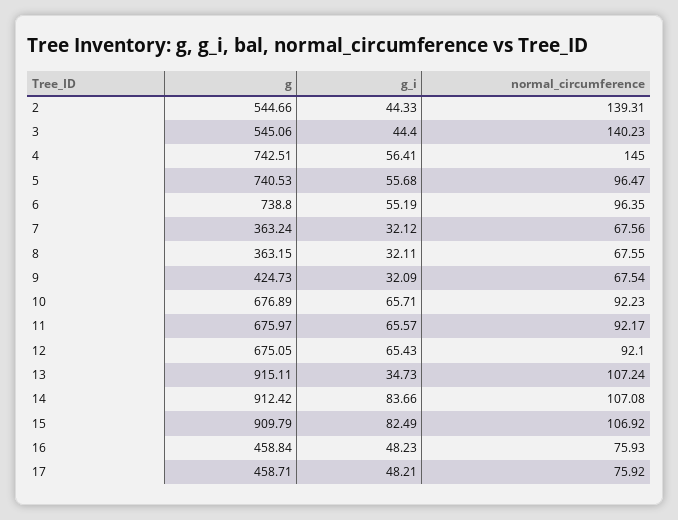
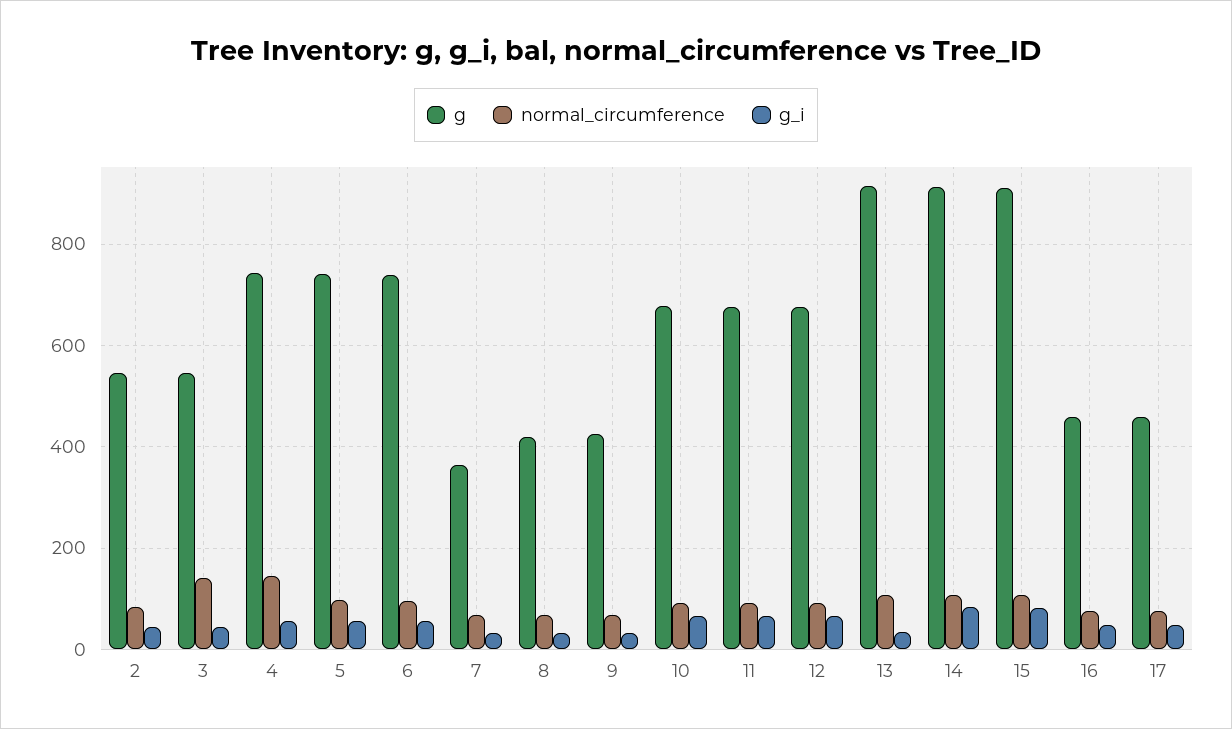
  {
    "g": {
      "2": 544.66,
      "3": 545.06,
      "4": 742.51,
      "5": 740.53,
      "6": 738.8,
      "7": 363.24,
-     "8": 363.15,
+     "8": 420,
      "9": 424.73,
      "10": 676.89,
      "11": 675.97,
      "12": 675.05,
      "13": 915.11,
      "14": 912.42,
      "15": 909.79,
      "16": 458.84,
      "17": 458.71
    },
    "g_i": {
      "2": 44.33,
      "3": 44.4,
      "4": 56.41,
      "5": 55.68,
      "6": 55.19,
      "7": 32.12,
      "8": 32.11,
      "9": 32.09,
      "10": 65.71,
      "11": 65.57,
      "12": 65.43,
      "13": 34.73,
      "14": 83.66,
      "15": 82.49,
      "16": 48.23,
      "17": 48.21
    },
    "normal_circumference": {
-     "2": 139.31,
+     "2": 80,
      "3": 140.23,
      "4": 145,
      "5": 96.47,
      "6": 96.35,
      "7": 67.56,
      "8": 67.55,
      "9": 67.54,
      "10": 92.23,
      "11": 92.17,
      "12": 92.1,
      "13": 107.24,
      "14": 107.08,
      "15": 106.92,
      "16": 75.93,
      "17": 75.92
    }
  }

